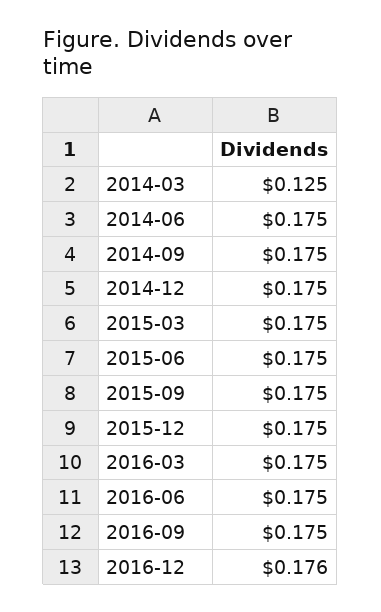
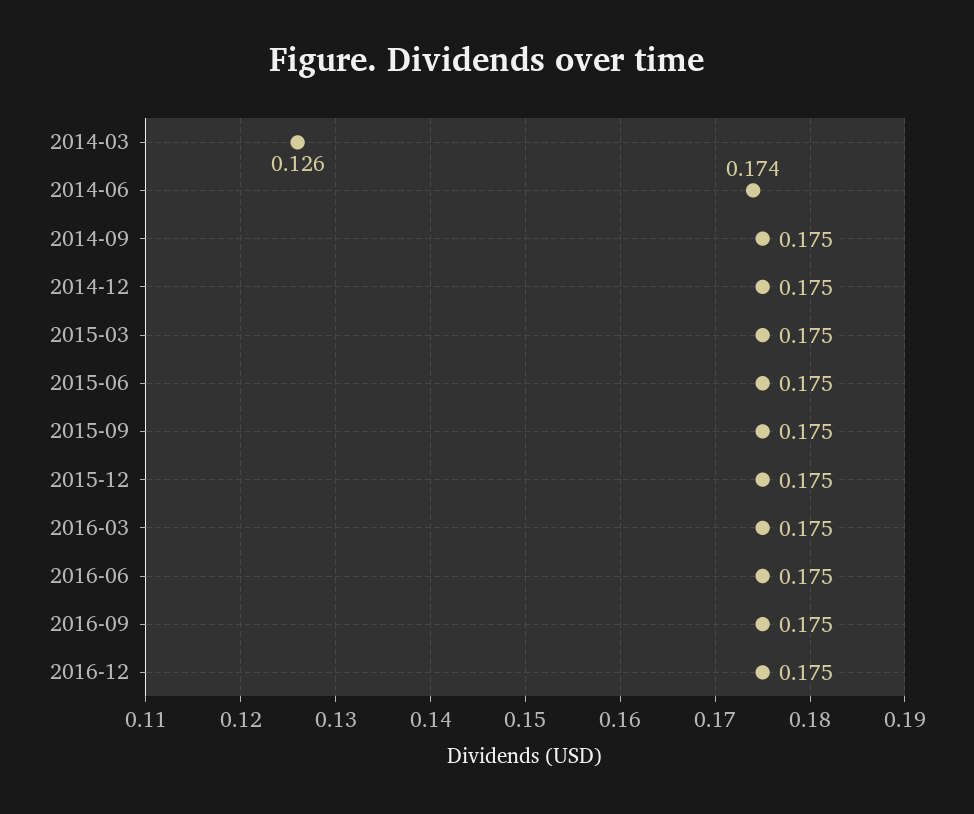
  {
-   "2014-03": 0.125,
+   "2014-03": 0.126,
-   "2014-06": 0.175,
+   "2014-06": 0.174,
    "2014-09": 0.175,
    "2014-12": 0.175,
    "2015-03": 0.175,
    "2015-06": 0.175,
    "2015-09": 0.175,
    "2015-12": 0.175,
    "2016-03": 0.175,
    "2016-06": 0.175,
    "2016-09": 0.175,
-   "2016-12": 0.176
+   "2016-12": 0.175
  }

